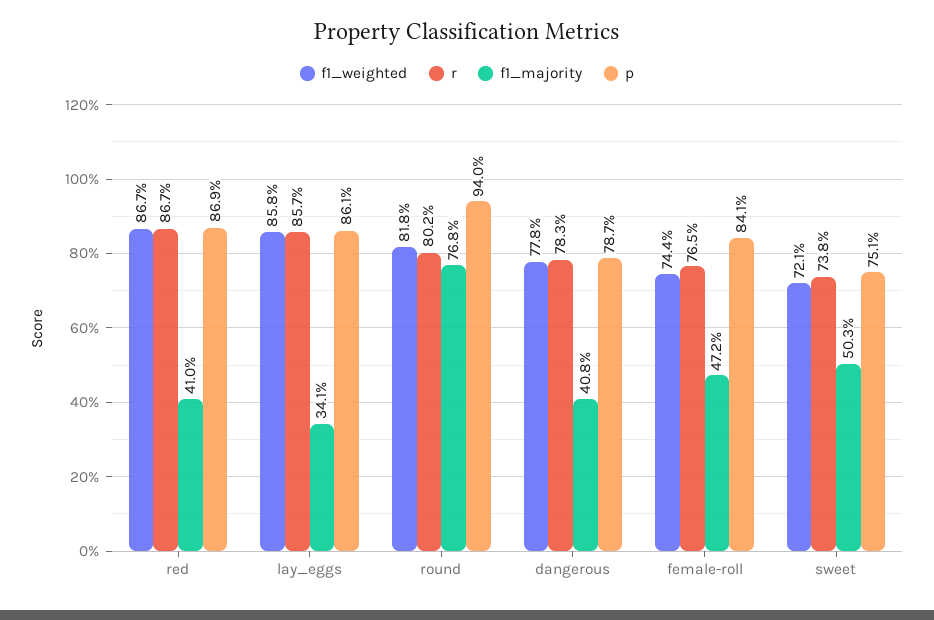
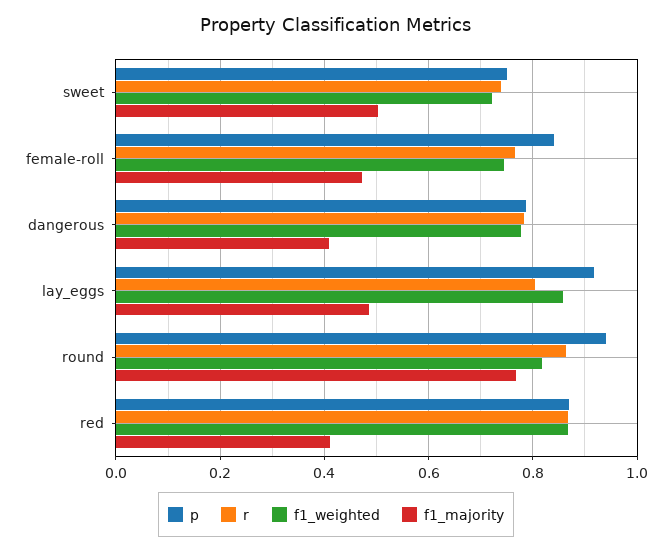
  {
    "f1_weighted": {
      "red": 0.867,
      "lay_eggs": 0.858,
      "round": 0.818,
      "dangerous": 0.778,
      "female-roll": 0.744,
      "sweet": 0.721
    },
    "r": {
      "red": 0.867,
-     "lay_eggs": 0.857,
+     "lay_eggs": 0.8,
-     "round": 0.802,
+     "round": 0.86,
      "dangerous": 0.783,
      "female-roll": 0.765,
      "sweet": 0.738
    },
    "f1_majority": {
      "red": 0.41,
-     "lay_eggs": 0.341,
+     "lay_eggs": 0.48,
      "round": 0.768,
      "dangerous": 0.408,
      "female-roll": 0.472,
      "sweet": 0.503
    },
    "p": {
      "red": 0.869,
-     "lay_eggs": 0.861,
+     "lay_eggs": 0.92,
      "round": 0.94,
      "dangerous": 0.787,
      "female-roll": 0.841,
      "sweet": 0.751
    }
  }

